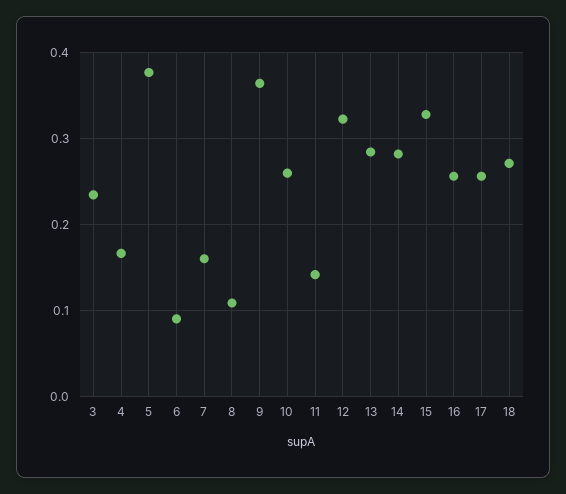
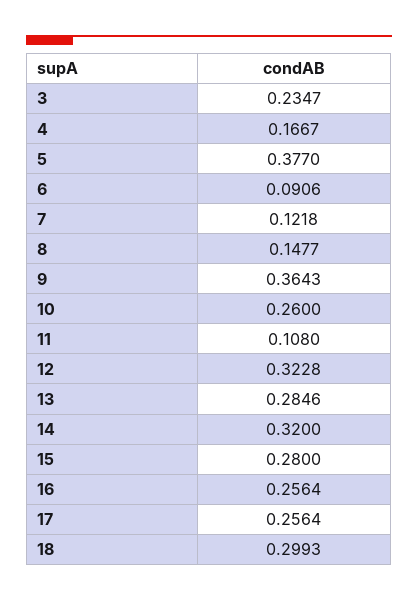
  {
    "3": 0.2347,
    "4": 0.1667,
    "5": 0.377,
    "6": 0.0906,
-   "7": 0.16,
+   "7": 0.1218,
-   "8": 0.11,
+   "8": 0.1477,
    "9": 0.3643,
    "10": 0.26,
-   "11": 0.14,
+   "11": 0.108,
    "12": 0.3228,
    "13": 0.2846,
-   "14": 0.28,
+   "14": 0.32,
-   "15": 0.33,
+   "15": 0.28,
    "16": 0.2564,
    "17": 0.2564,
-   "18": 0.27
+   "18": 0.2993
  }

